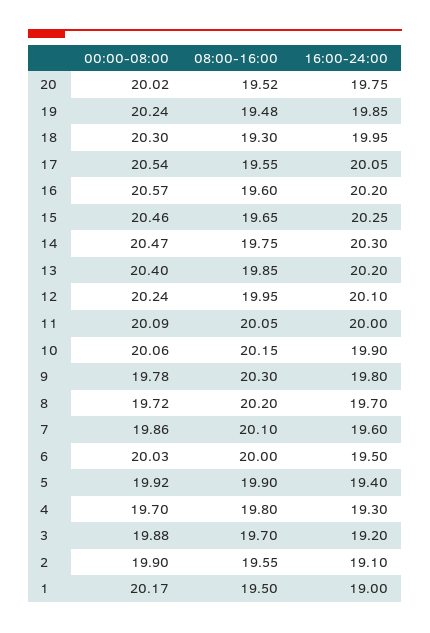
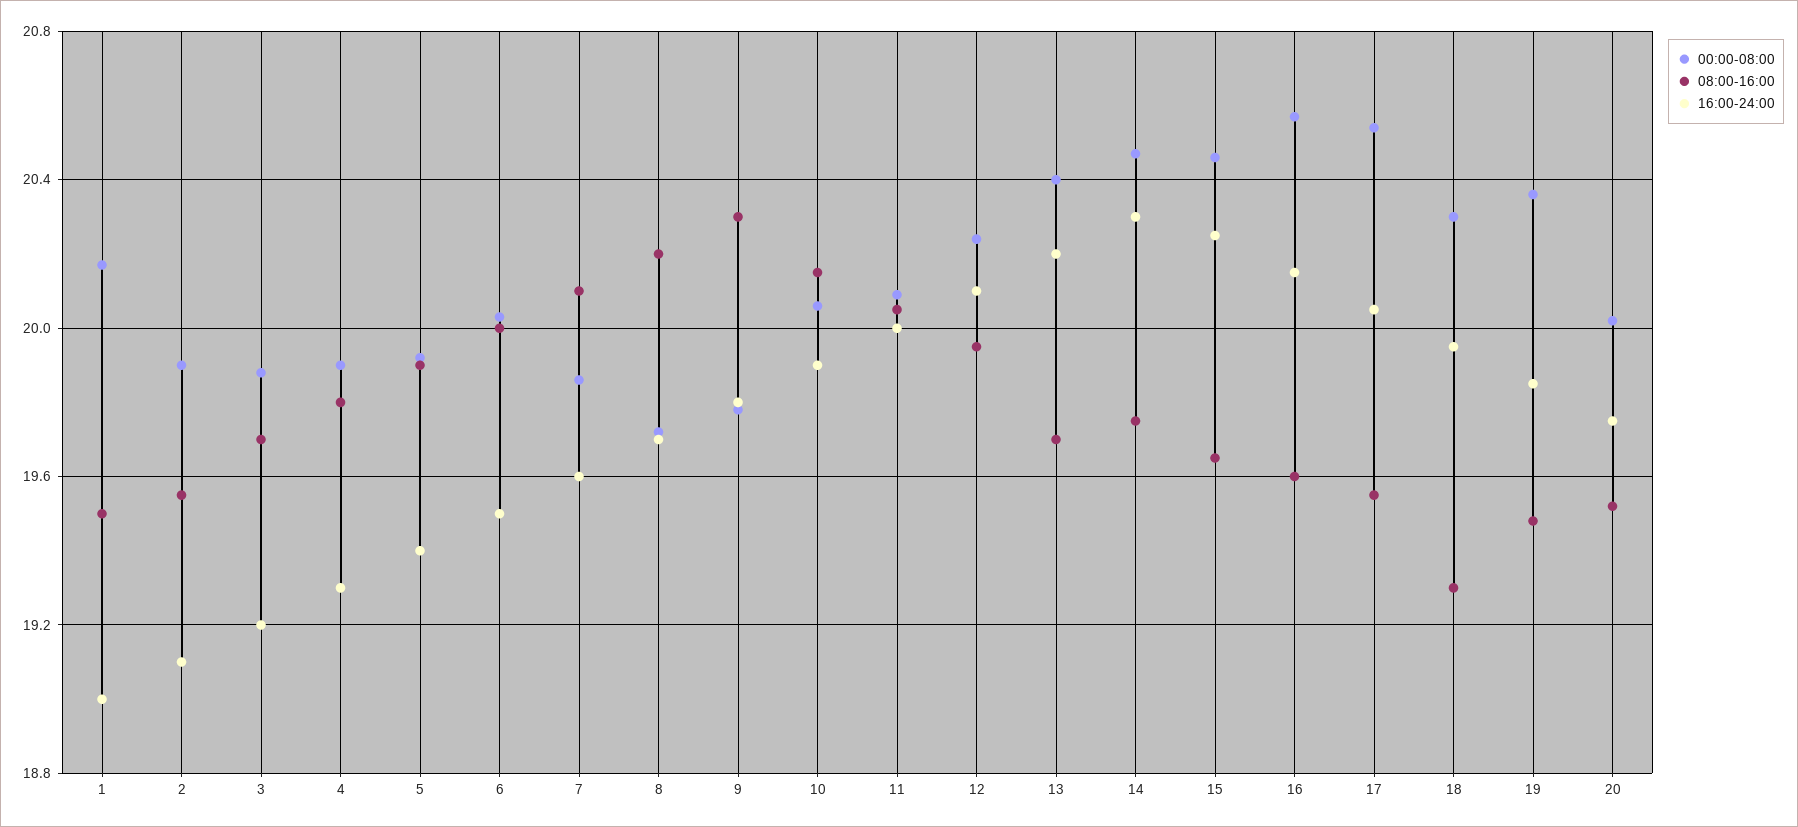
  {
    "00:00-08:00": {
      "20": 20.02,
-     "19": 20.24,
+     "19": 20.35,
      "18": 20.3,
      "17": 20.54,
      "16": 20.57,
      "15": 20.46,
      "14": 20.47,
      "13": 20.4,
      "12": 20.24,
      "11": 20.09,
      "10": 20.06,
      "9": 19.78,
      "8": 19.72,
      "7": 19.86,
      "6": 20.03,
      "5": 19.92,
-     "4": 19.7,
+     "4": 19.9,
      "3": 19.88,
      "2": 19.9,
      "1": 20.17
    },
    "08:00-16:00": {
      "20": 19.52,
      "19": 19.48,
      "18": 19.3,
      "17": 19.55,
      "16": 19.6,
      "15": 19.65,
      "14": 19.75,
-     "13": 19.85,
+     "13": 19.7,
      "12": 19.95,
      "11": 20.05,
      "10": 20.15,
      "9": 20.3,
      "8": 20.2,
      "7": 20.1,
      "6": 20,
      "5": 19.9,
      "4": 19.8,
      "3": 19.7,
      "2": 19.55,
      "1": 19.5
    },
    "16:00-24:00": {
      "20": 19.75,
      "19": 19.85,
      "18": 19.95,
      "17": 20.05,
-     "16": 20.2,
+     "16": 20.15,
      "15": 20.25,
      "14": 20.3,
      "13": 20.2,
      "12": 20.1,
      "11": 20,
      "10": 19.9,
      "9": 19.8,
      "8": 19.7,
      "7": 19.6,
      "6": 19.5,
      "5": 19.4,
      "4": 19.3,
      "3": 19.2,
      "2": 19.1,
      "1": 19
    }
  }

